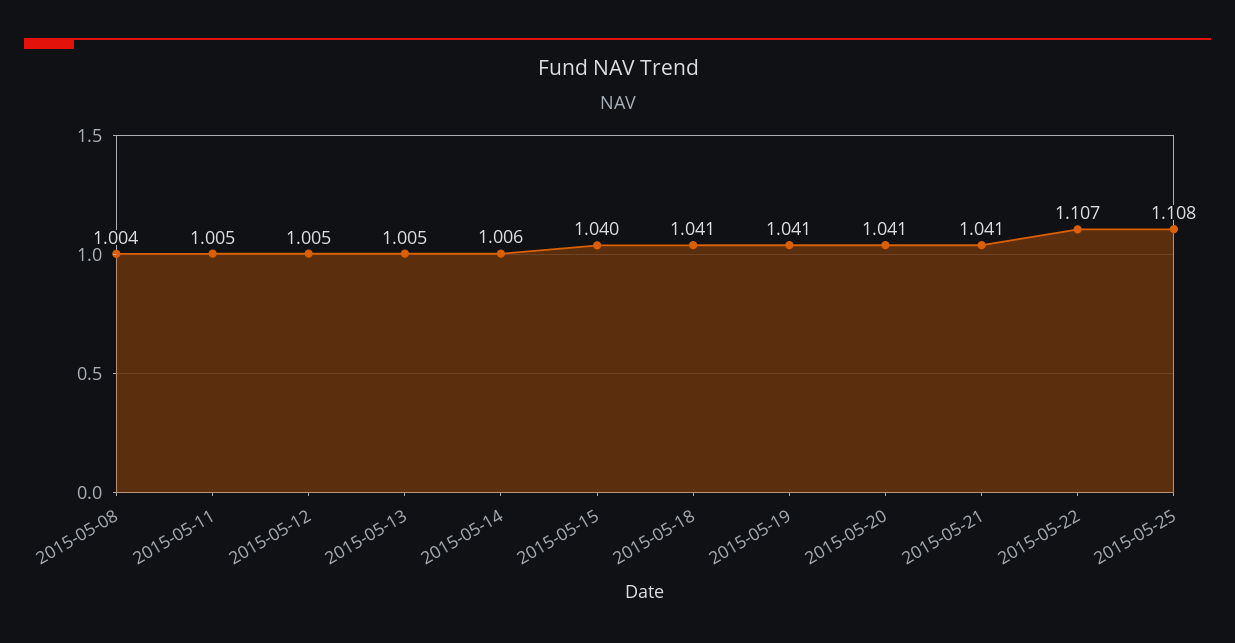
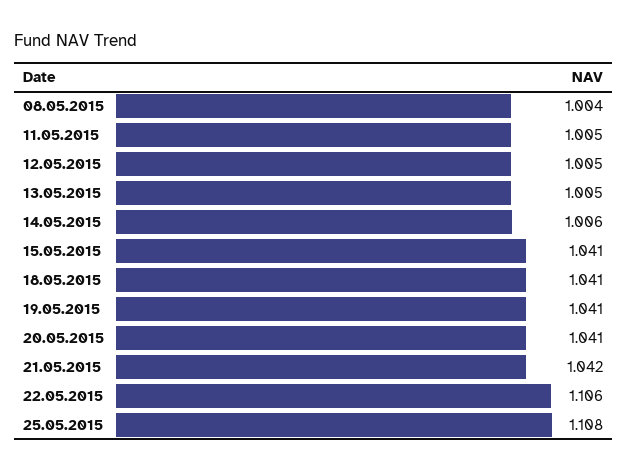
  {
    "2015-05-08": 1.004,
    "2015-05-11": 1.005,
    "2015-05-12": 1.005,
    "2015-05-13": 1.005,
    "2015-05-14": 1.006,
-   "2015-05-15": 1.04,
+   "2015-05-15": 1.041,
    "2015-05-18": 1.041,
    "2015-05-19": 1.041,
    "2015-05-20": 1.041,
-   "2015-05-21": 1.041,
+   "2015-05-21": 1.042,
-   "2015-05-22": 1.107,
+   "2015-05-22": 1.106,
    "2015-05-25": 1.108
  }

